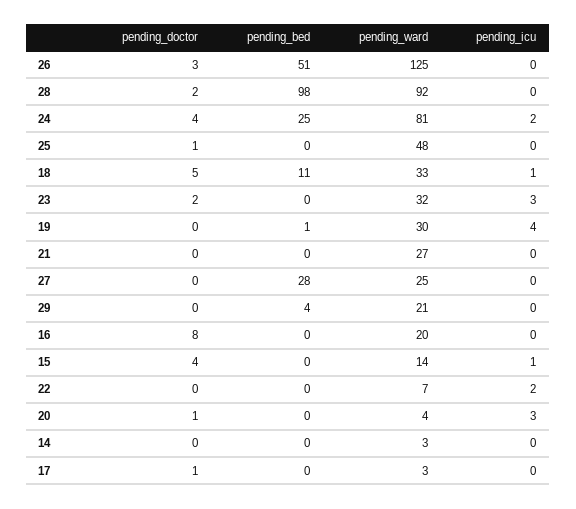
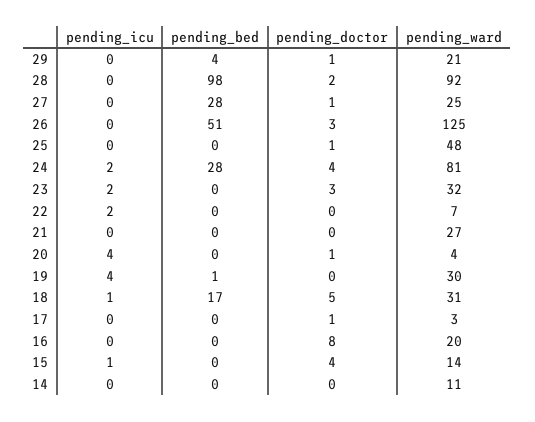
  {
    "pending_doctor": {
      "26": 3,
      "28": 2,
      "24": 4,
      "25": 1,
      "18": 5,
-     "23": 2,
+     "23": 3,
      "19": 0,
      "21": 0,
-     "27": 0,
+     "27": 1,
-     "29": 0,
+     "29": 1,
      "16": 8,
      "15": 4,
      "22": 0,
      "20": 1,
      "14": 0,
      "17": 1
    },
    "pending_bed": {
      "26": 51,
      "28": 98,
-     "24": 25,
+     "24": 28,
      "25": 0,
-     "18": 11,
+     "18": 17,
      "23": 0,
      "19": 1,
      "21": 0,
      "27": 28,
      "29": 4,
      "16": 0,
      "15": 0,
      "22": 0,
      "20": 0,
      "14": 0,
      "17": 0
    },
    "pending_ward": {
      "26": 125,
      "28": 92,
      "24": 81,
      "25": 48,
-     "18": 33,
+     "18": 31,
      "23": 32,
      "19": 30,
      "21": 27,
      "27": 25,
      "29": 21,
      "16": 20,
      "15": 14,
      "22": 7,
      "20": 4,
-     "14": 3,
+     "14": 11,
      "17": 3
    },
    "pending_icu": {
      "26": 0,
      "28": 0,
      "24": 2,
      "25": 0,
      "18": 1,
-     "23": 3,
+     "23": 2,
      "19": 4,
      "21": 0,
      "27": 0,
      "29": 0,
      "16": 0,
      "15": 1,
      "22": 2,
-     "20": 3,
+     "20": 4,
      "14": 0,
      "17": 0
    }
  }

